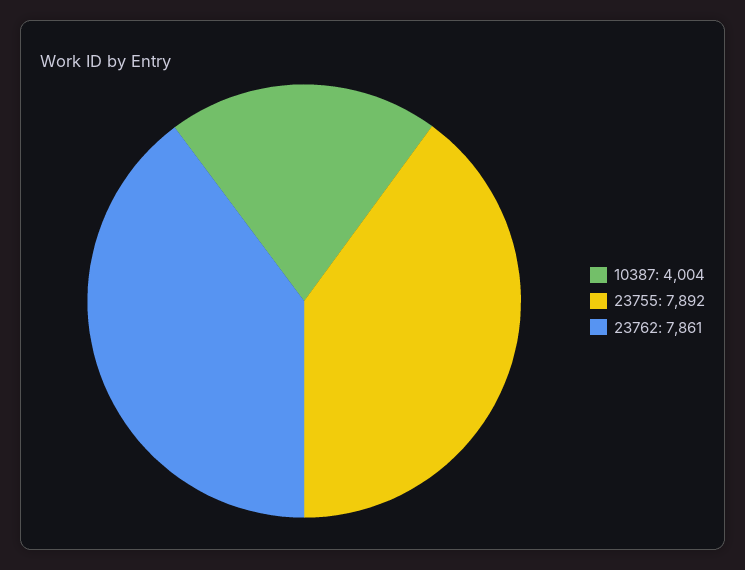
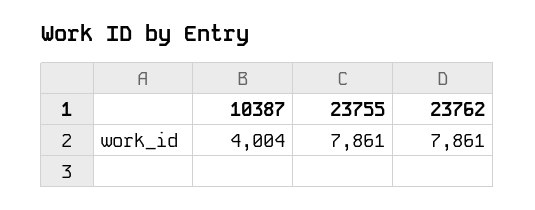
  {
    "10387": 4004,
-   "23755": 7892,
+   "23755": 7861,
    "23762": 7861
  }

